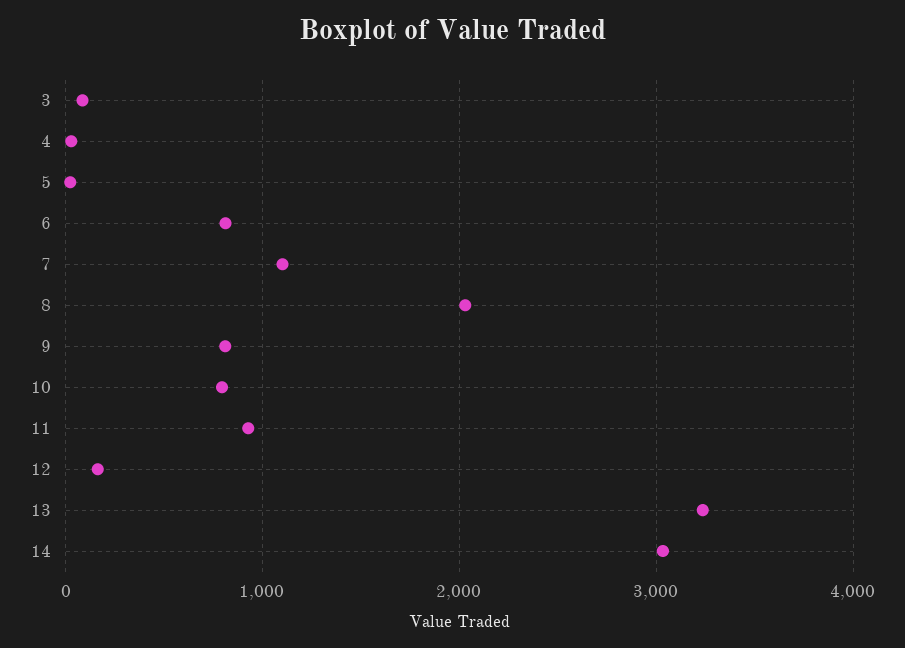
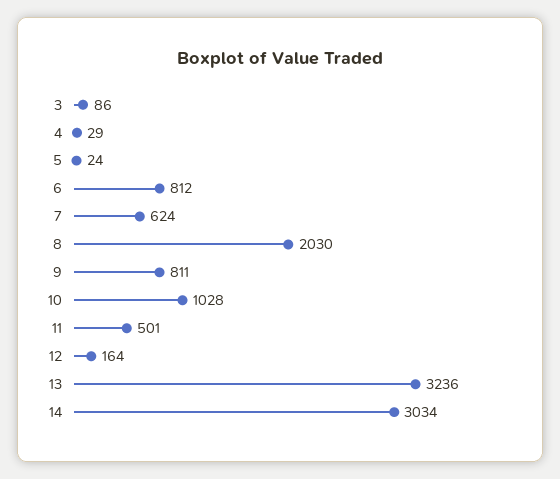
  {
    "3": 86,
    "4": 29,
    "5": 24,
    "6": 812,
-   "7": 1100,
+   "7": 624,
    "8": 2030,
    "9": 811,
-   "10": 800,
+   "10": 1028,
-   "11": 900,
+   "11": 501,
    "12": 164,
    "13": 3236,
    "14": 3034
  }

